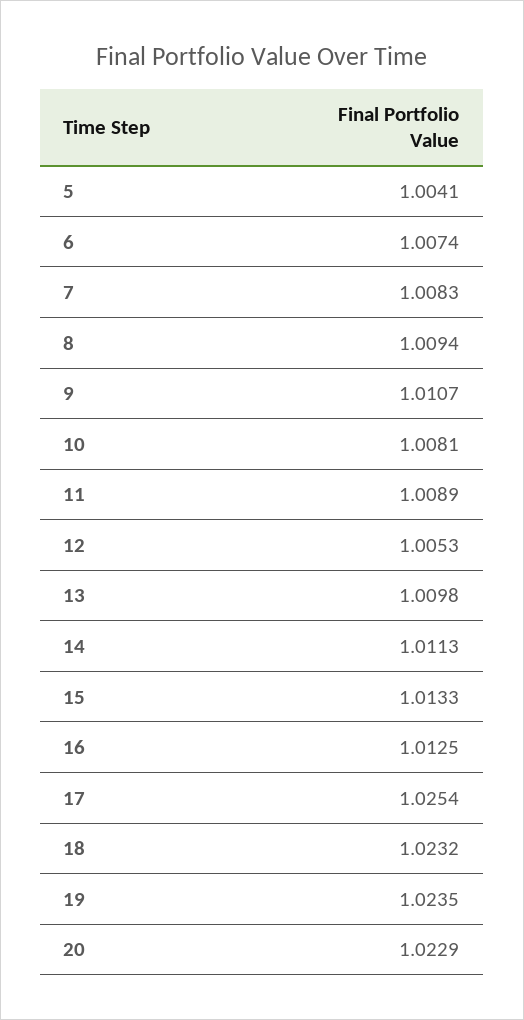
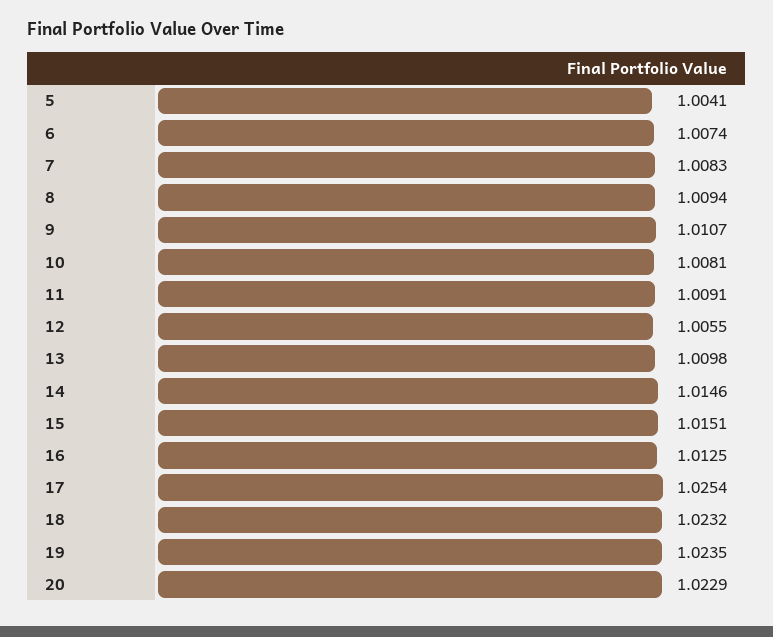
  {
    "5": 1.0041,
    "6": 1.0074,
    "7": 1.0083,
    "8": 1.0094,
    "9": 1.0107,
    "10": 1.0081,
-   "11": 1.0089,
+   "11": 1.0091,
-   "12": 1.0053,
+   "12": 1.0055,
    "13": 1.0098,
-   "14": 1.0113,
+   "14": 1.0146,
-   "15": 1.0133,
+   "15": 1.0151,
    "16": 1.0125,
    "17": 1.0254,
    "18": 1.0232,
    "19": 1.0235,
    "20": 1.0229
  }

